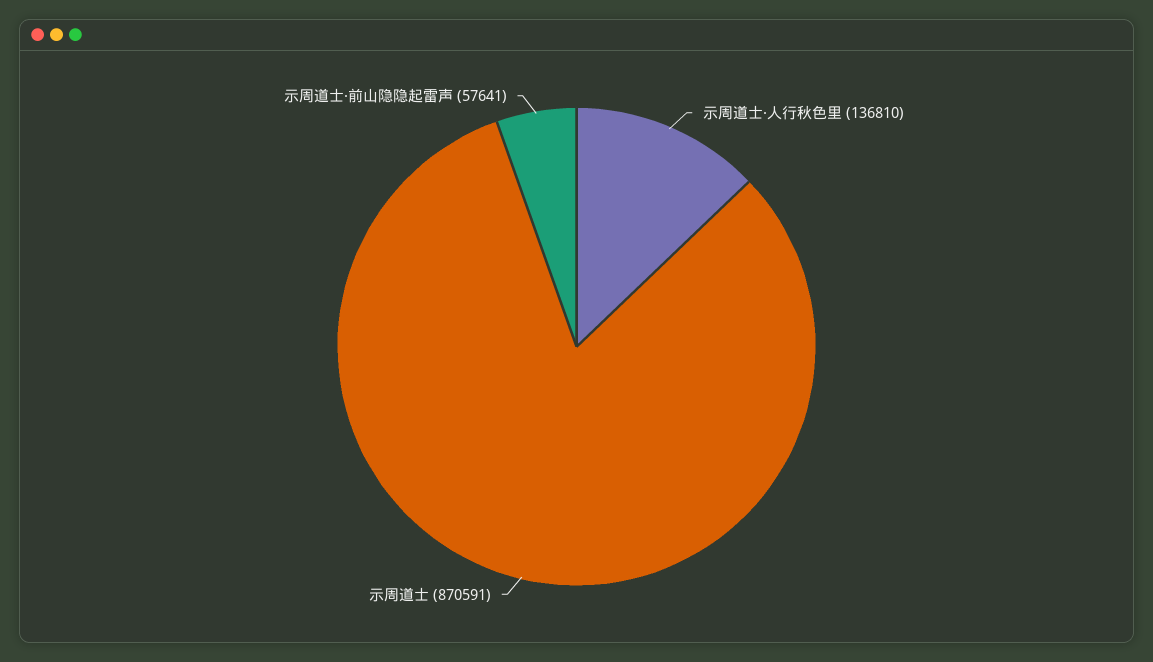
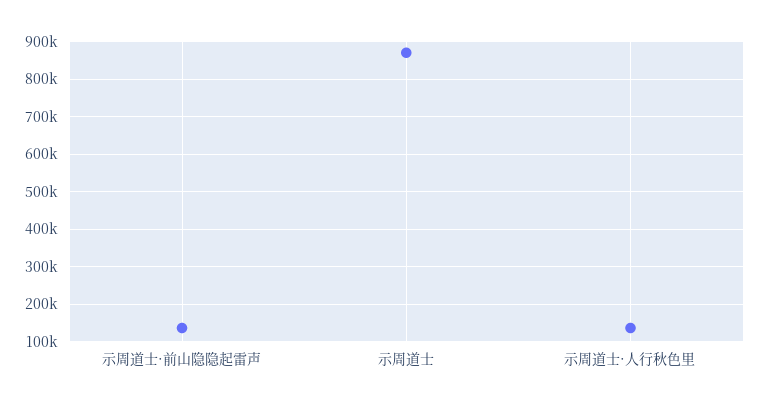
  {
    "示周道士·人行秋色里": 136810,
    "示周道士": 870591,
-   "示周道士·前山隐隐起雷声": 57641
+   "示周道士·前山隐隐起雷声": 140000
  }

